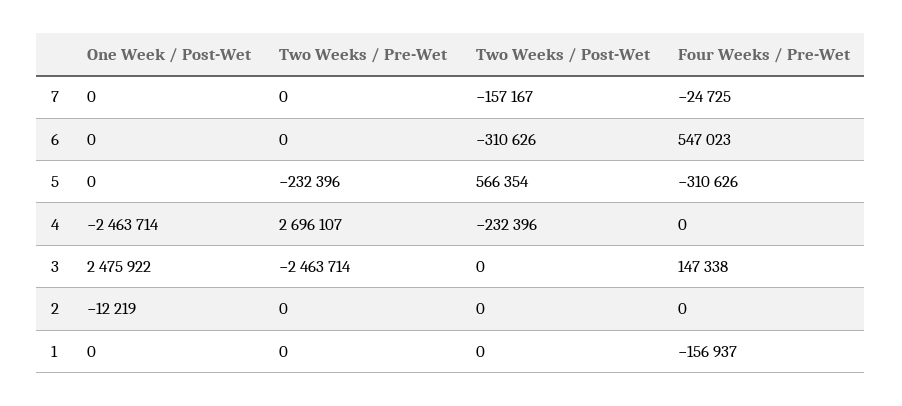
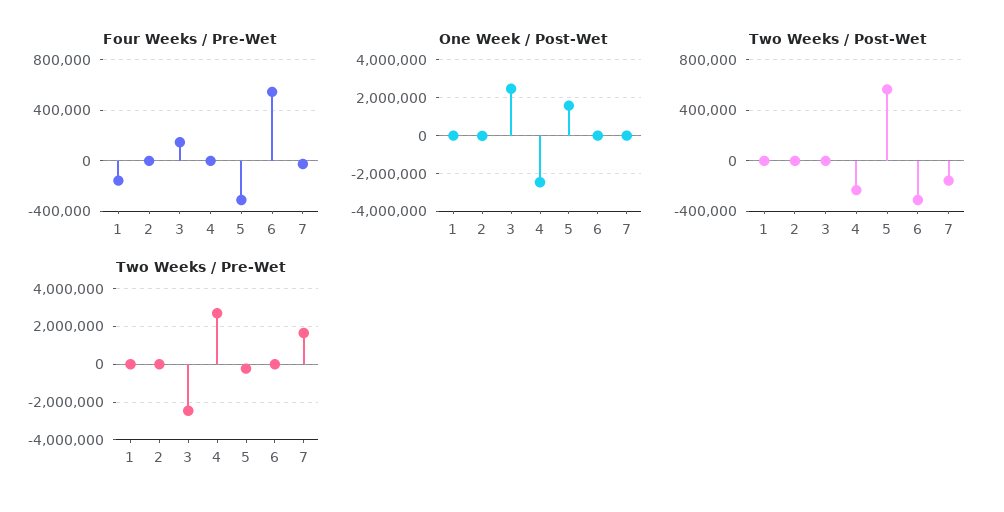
  {
    "One Week / Post-Wet": {
      "7": 0,
      "6": 0,
-     "5": 0,
+     "5": 1500000,
      "4": -2463714,
      "3": 2475922,
      "2": -12219,
      "1": 0
    },
    "Two Weeks / Pre-Wet": {
-     "7": 0,
+     "7": 1500000,
      "6": 0,
      "5": -232396,
      "4": 2696107,
      "3": -2463714,
      "2": 0,
      "1": 0
    },
    "Two Weeks / Post-Wet": {
      "7": -157167,
      "6": -310626,
      "5": 566354,
      "4": -232396,
      "3": 0,
      "2": 0,
      "1": 0
    },
    "Four Weeks / Pre-Wet": {
      "7": -24725,
      "6": 547023,
      "5": -310626,
      "4": 0,
      "3": 147338,
      "2": 0,
      "1": -156937
    }
  }

